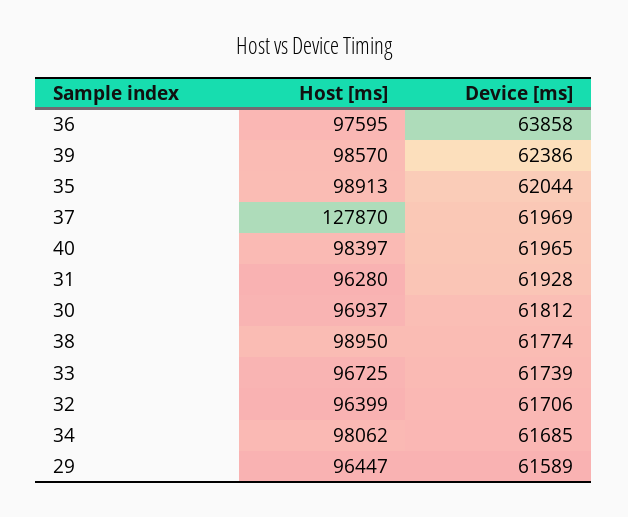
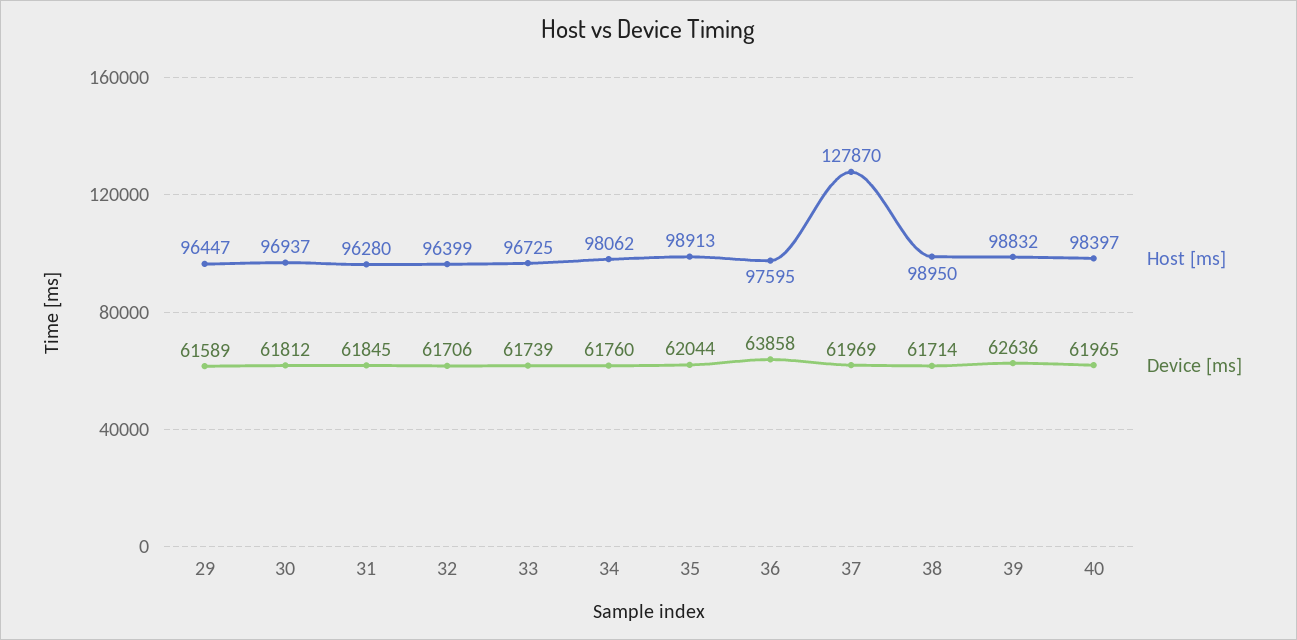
  {
    "Host [ms]": {
      "36": 97595,
-     "39": 98570,
+     "39": 98832,
      "35": 98913,
      "37": 127870,
      "40": 98397,
      "31": 96280,
      "30": 96937,
      "38": 98950,
      "33": 96725,
      "32": 96399,
      "34": 98062,
      "29": 96447
    },
    "Device [ms]": {
      "36": 63858,
-     "39": 62386,
+     "39": 62636,
      "35": 62044,
      "37": 61969,
      "40": 61965,
-     "31": 61928,
+     "31": 61845,
      "30": 61812,
-     "38": 61774,
+     "38": 61714,
      "33": 61739,
      "32": 61706,
-     "34": 61685,
+     "34": 61760,
      "29": 61589
    }
  }

